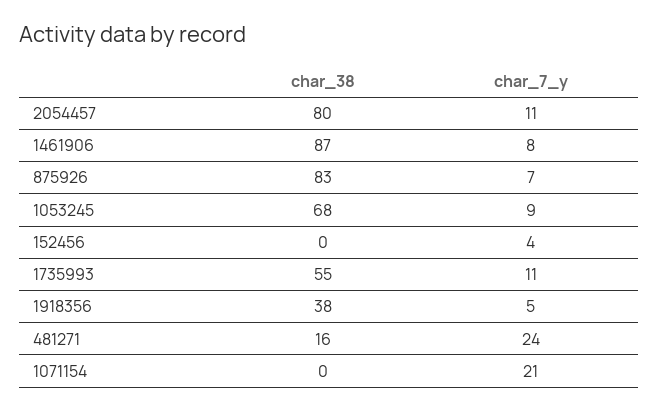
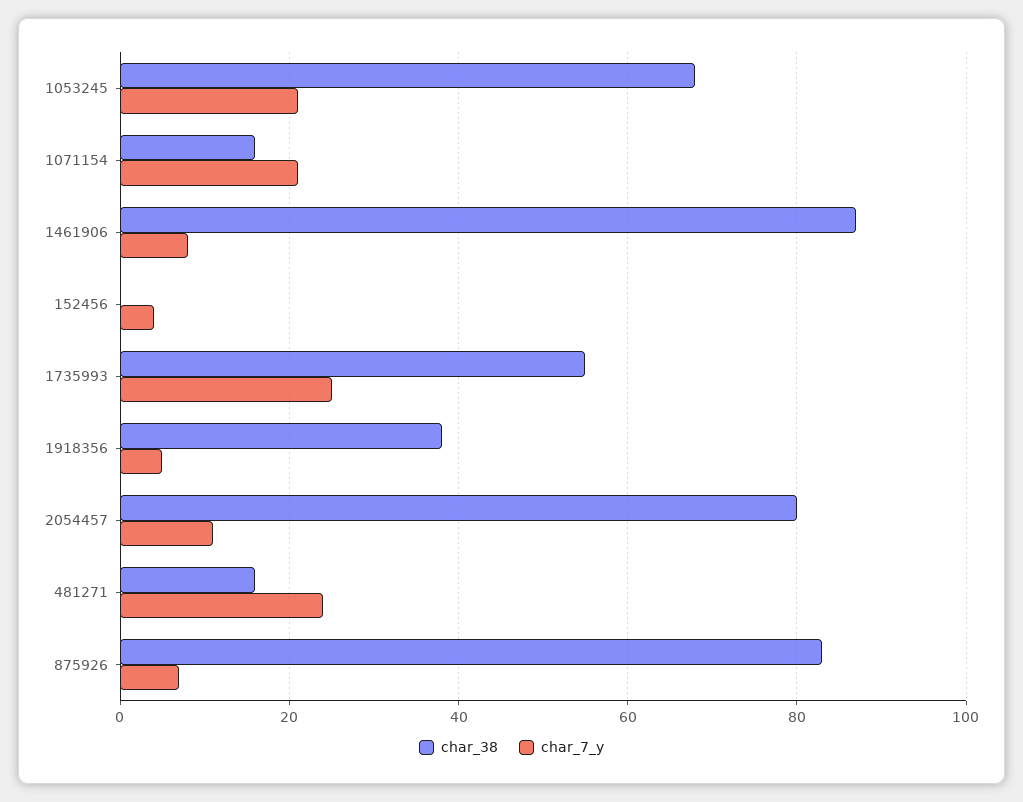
  {
    "char_38": {
      "2054457": 80,
      "1461906": 87,
      "875926": 83,
      "1053245": 68,
      "152456": 0,
      "1735993": 55,
      "1918356": 38,
      "481271": 16,
-     "1071154": 0
+     "1071154": 15
    },
    "char_7_y": {
      "2054457": 11,
      "1461906": 8,
      "875926": 7,
-     "1053245": 9,
+     "1053245": 20,
      "152456": 4,
-     "1735993": 11,
+     "1735993": 25,
      "1918356": 5,
      "481271": 24,
      "1071154": 21
    }
  }

